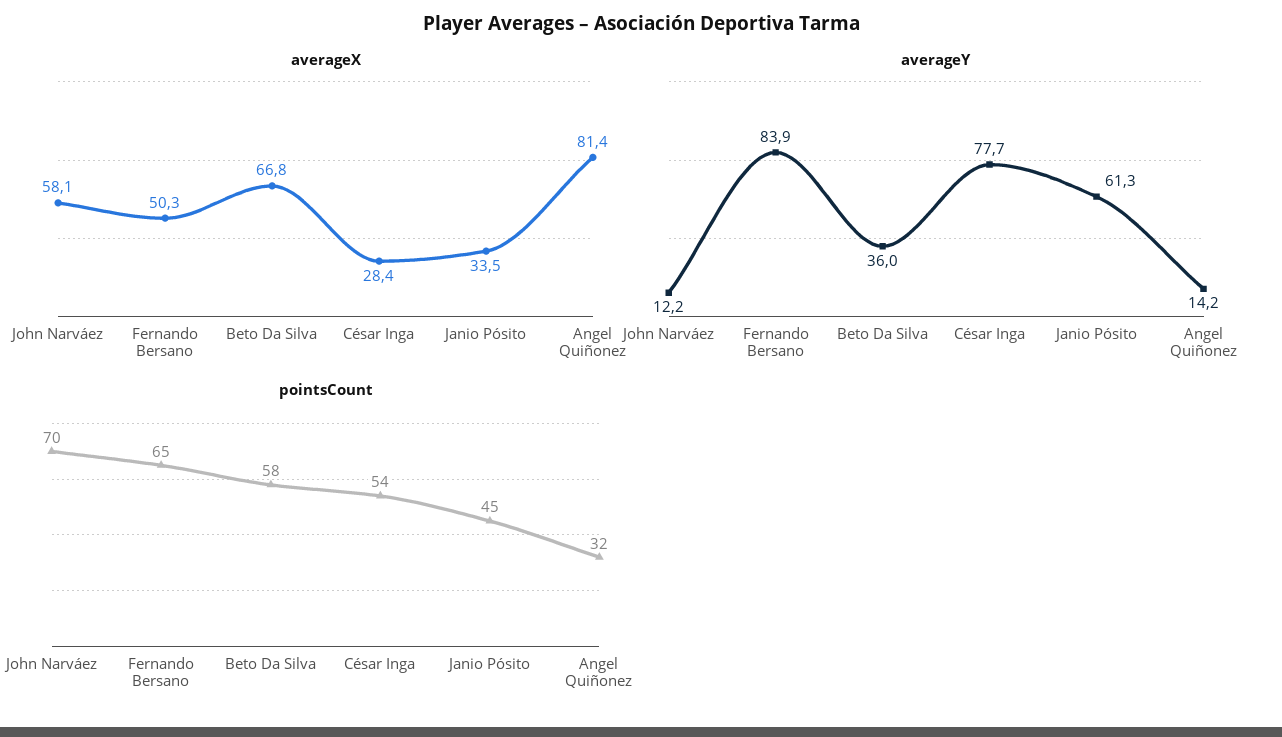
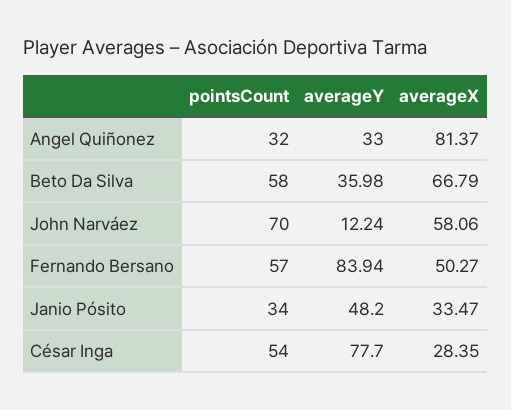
  {
    "averageX": {
      "John Narváez": 58.06,
      "Fernando Bersano": 50.27,
      "Beto Da Silva": 66.79,
      "César Inga": 28.35,
      "Janio Pósito": 33.47,
      "Angel Quiñonez": 81.37
    },
    "averageY": {
      "John Narváez": 12.24,
      "Fernando Bersano": 83.94,
      "Beto Da Silva": 35.98,
      "César Inga": 77.7,
-     "Janio Pósito": 61.3,
+     "Janio Pósito": 48.2,
-     "Angel Quiñonez": 14.2
+     "Angel Quiñonez": 33
    },
    "pointsCount": {
      "John Narváez": 70,
-     "Fernando Bersano": 65,
+     "Fernando Bersano": 57,
      "Beto Da Silva": 58,
      "César Inga": 54,
-     "Janio Pósito": 45,
+     "Janio Pósito": 34,
      "Angel Quiñonez": 32
    }
  }

